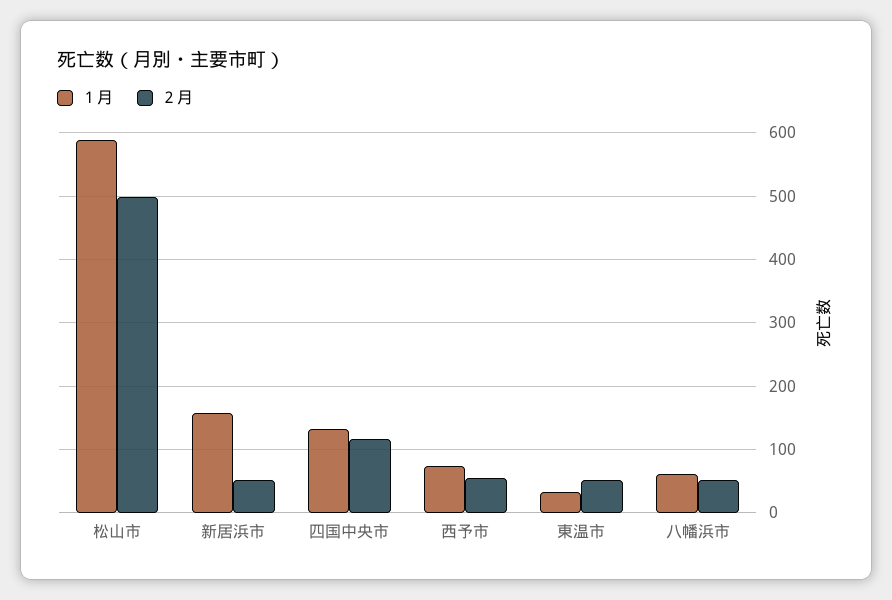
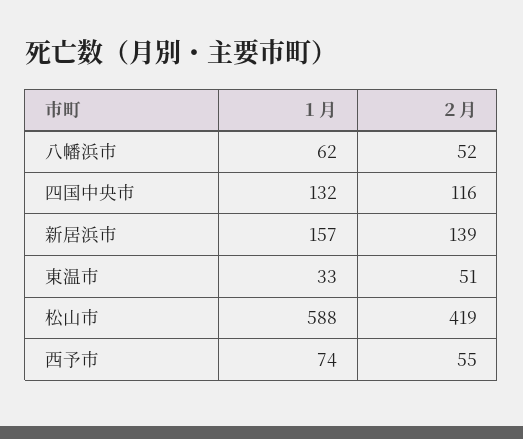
  {
    "１月": {
      "松山市": 588,
      "新居浜市": 157,
      "四国中央市": 132,
      "西予市": 74,
      "東温市": 33,
      "八幡浜市": 62
    },
    "２月": {
-     "松山市": 500,
+     "松山市": 419,
-     "新居浜市": 50,
+     "新居浜市": 139,
      "四国中央市": 116,
      "西予市": 55,
      "東温市": 51,
      "八幡浜市": 52
    }
  }

